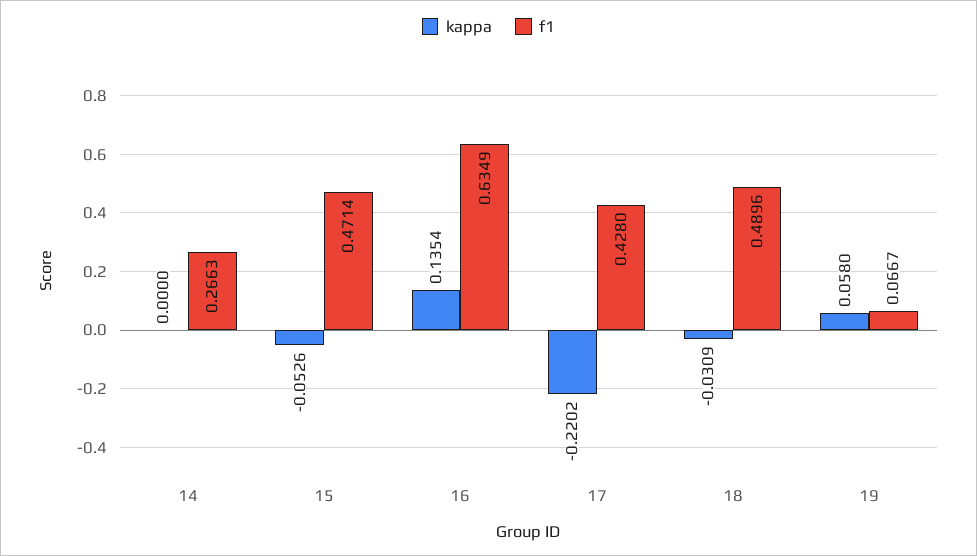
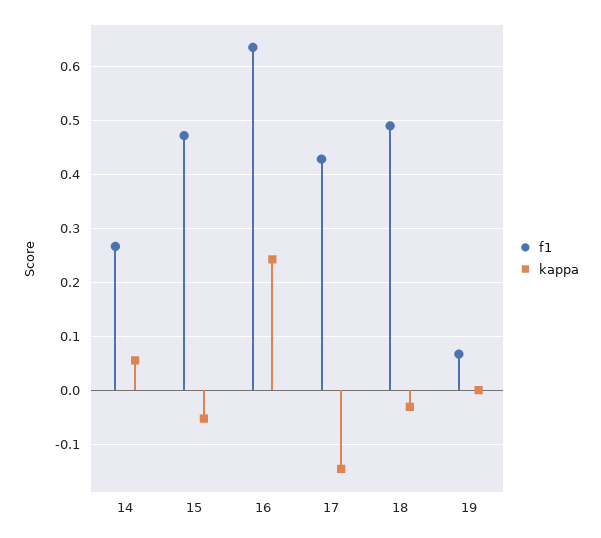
  {
    "kappa": {
-     "14": 0,
+     "14": 0.06,
      "15": -0.0526,
-     "16": 0.1354,
+     "16": 0.24,
-     "17": -0.2202,
+     "17": -0.14,
      "18": -0.0309,
-     "19": 0.058
+     "19": 0
    },
    "f1": {
      "14": 0.2663,
      "15": 0.4714,
      "16": 0.6349,
      "17": 0.428,
      "18": 0.4896,
      "19": 0.0667
    }
  }

